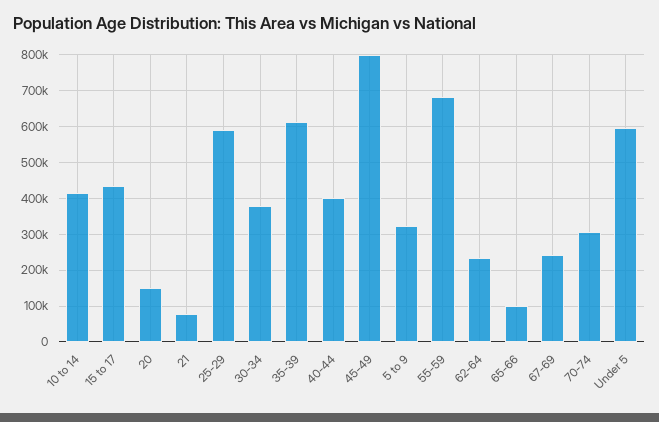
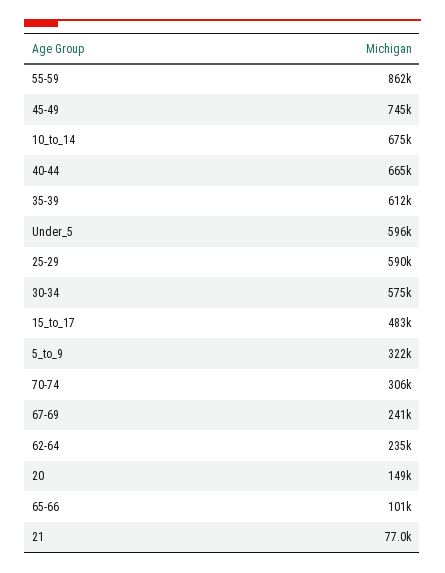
  {
-   "10 to 14": 420000,
+   "10 to 14": 675000,
-   "15 to 17": 440000,
+   "15 to 17": 483000,
    "20": 149000,
    "21": 77000,
    "25-29": 590000,
-   "30-34": 380000,
+   "30-34": 575000,
    "35-39": 612000,
-   "40-44": 400000,
+   "40-44": 665000,
-   "45-49": 800000,
+   "45-49": 745000,
    "5 to 9": 322000,
-   "55-59": 680000,
+   "55-59": 862000,
    "62-64": 235000,
    "65-66": 101000,
    "67-69": 241000,
    "70-74": 306000,
    "Under 5": 596000
  }

